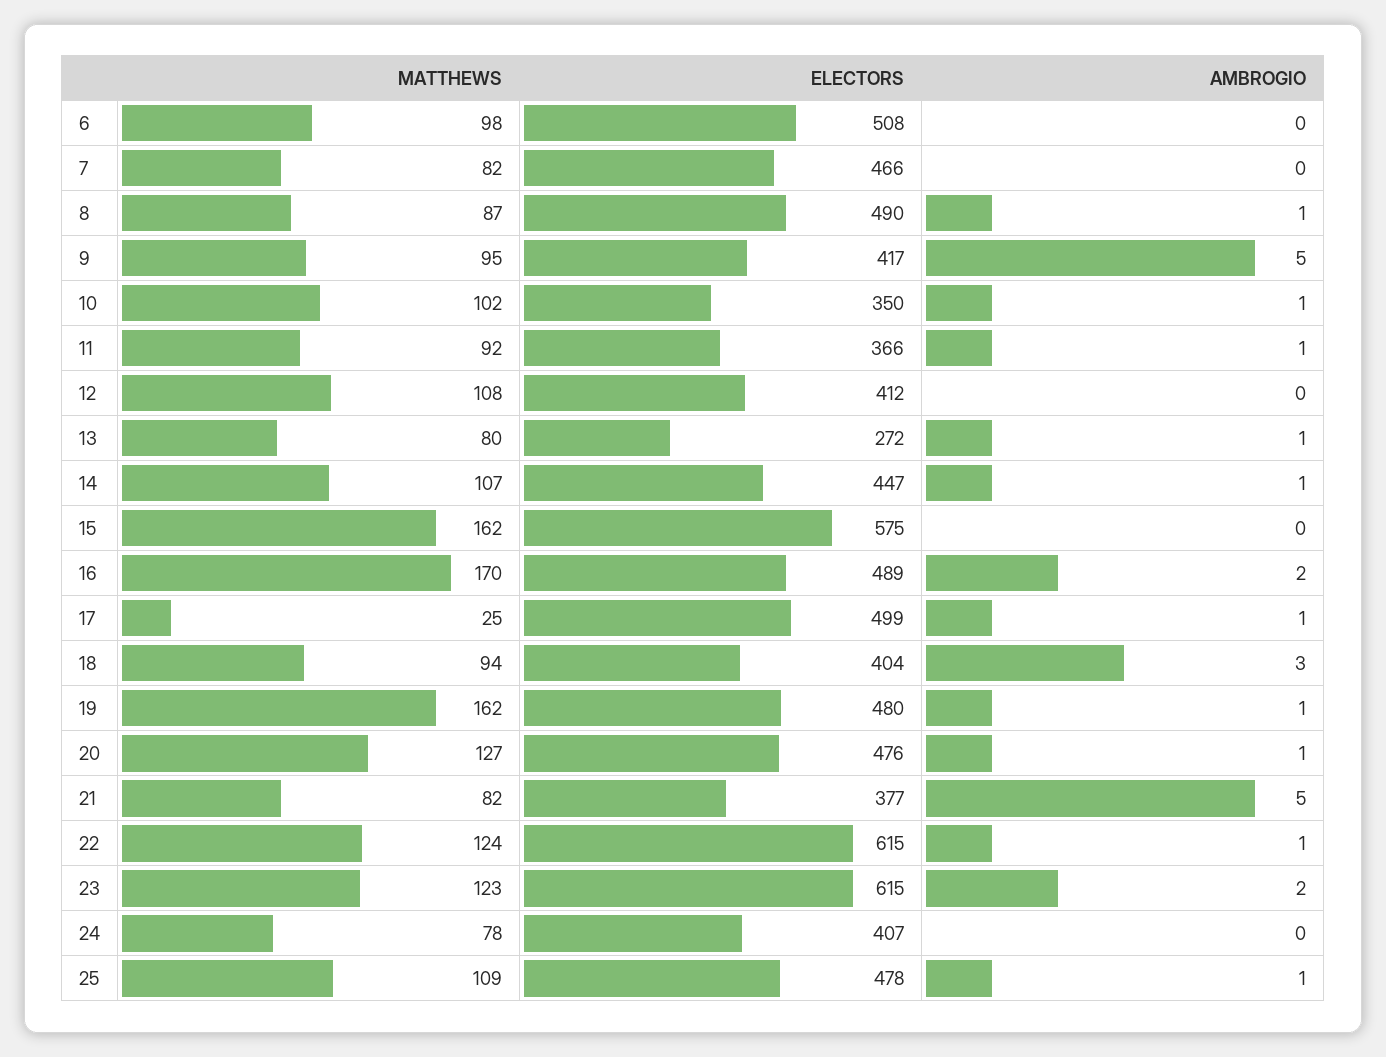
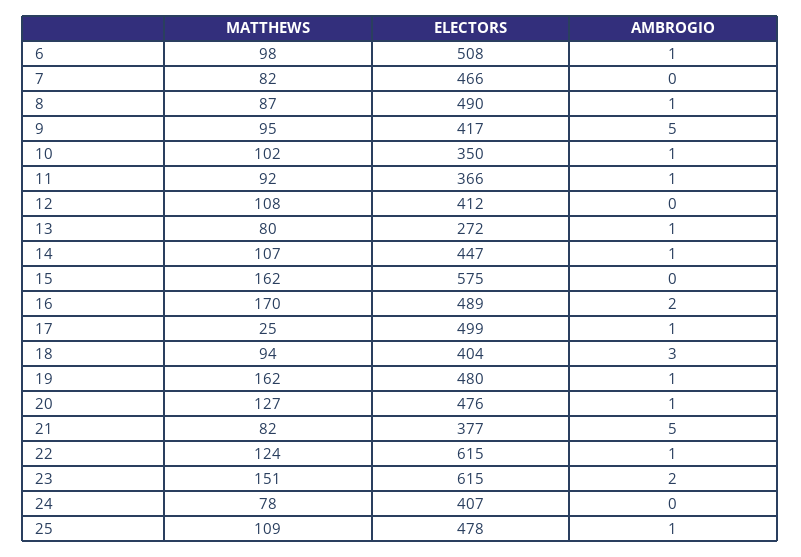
  {
    "MATTHEWS": {
      "6": 98,
      "7": 82,
      "8": 87,
      "9": 95,
      "10": 102,
      "11": 92,
      "12": 108,
      "13": 80,
      "14": 107,
      "15": 162,
      "16": 170,
      "17": 25,
      "18": 94,
      "19": 162,
      "20": 127,
      "21": 82,
      "22": 124,
-     "23": 123,
+     "23": 151,
      "24": 78,
      "25": 109
    },
    "ELECTORS": {
      "6": 508,
      "7": 466,
      "8": 490,
      "9": 417,
      "10": 350,
      "11": 366,
      "12": 412,
      "13": 272,
      "14": 447,
      "15": 575,
      "16": 489,
      "17": 499,
      "18": 404,
      "19": 480,
      "20": 476,
      "21": 377,
      "22": 615,
      "23": 615,
      "24": 407,
      "25": 478
    },
    "AMBROGIO": {
-     "6": 0,
+     "6": 1,
      "7": 0,
      "8": 1,
      "9": 5,
      "10": 1,
      "11": 1,
      "12": 0,
      "13": 1,
      "14": 1,
      "15": 0,
      "16": 2,
      "17": 1,
      "18": 3,
      "19": 1,
      "20": 1,
      "21": 5,
      "22": 1,
      "23": 2,
      "24": 0,
      "25": 1
    }
  }

